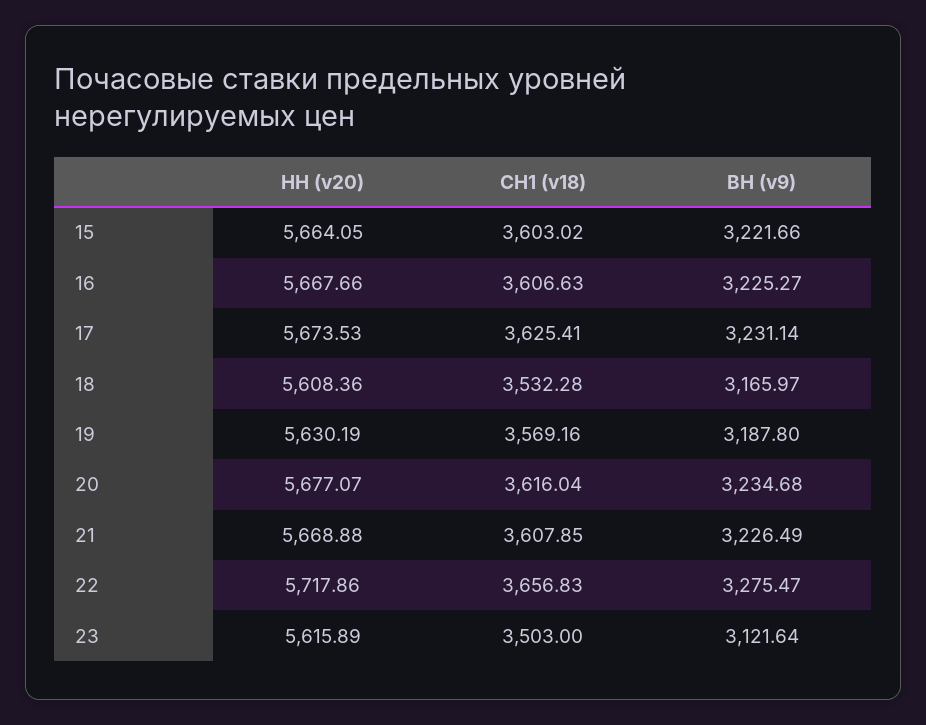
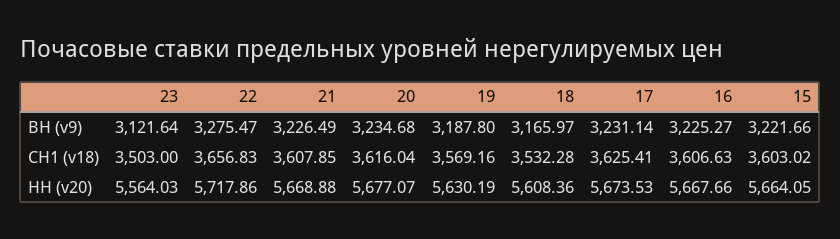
  {
    "НН (v20)": {
      "15": 5664.05,
      "16": 5667.66,
      "17": 5673.53,
      "18": 5608.36,
      "19": 5630.19,
      "20": 5677.07,
      "21": 5668.88,
      "22": 5717.86,
-     "23": 5615.89
+     "23": 5564.03
    },
    "СН1 (v18)": {
      "15": 3603.02,
      "16": 3606.63,
      "17": 3625.41,
      "18": 3532.28,
      "19": 3569.16,
      "20": 3616.04,
      "21": 3607.85,
      "22": 3656.83,
      "23": 3503
    },
    "ВН (v9)": {
      "15": 3221.66,
      "16": 3225.27,
      "17": 3231.14,
      "18": 3165.97,
      "19": 3187.8,
      "20": 3234.68,
      "21": 3226.49,
      "22": 3275.47,
      "23": 3121.64
    }
  }

